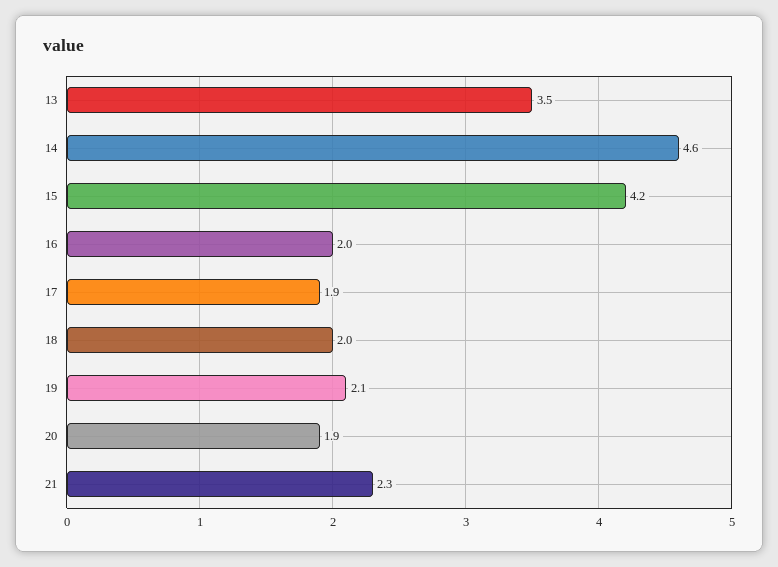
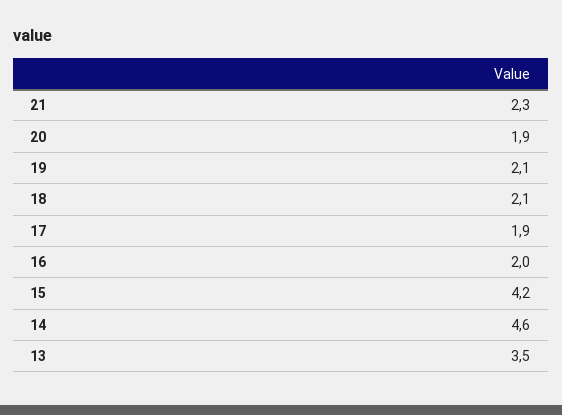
  {
    "13": 3.5,
    "14": 4.6,
    "15": 4.2,
    "16": 2,
    "17": 1.9,
-   "18": 2,
+   "18": 2.1,
    "19": 2.1,
    "20": 1.9,
    "21": 2.3
  }

